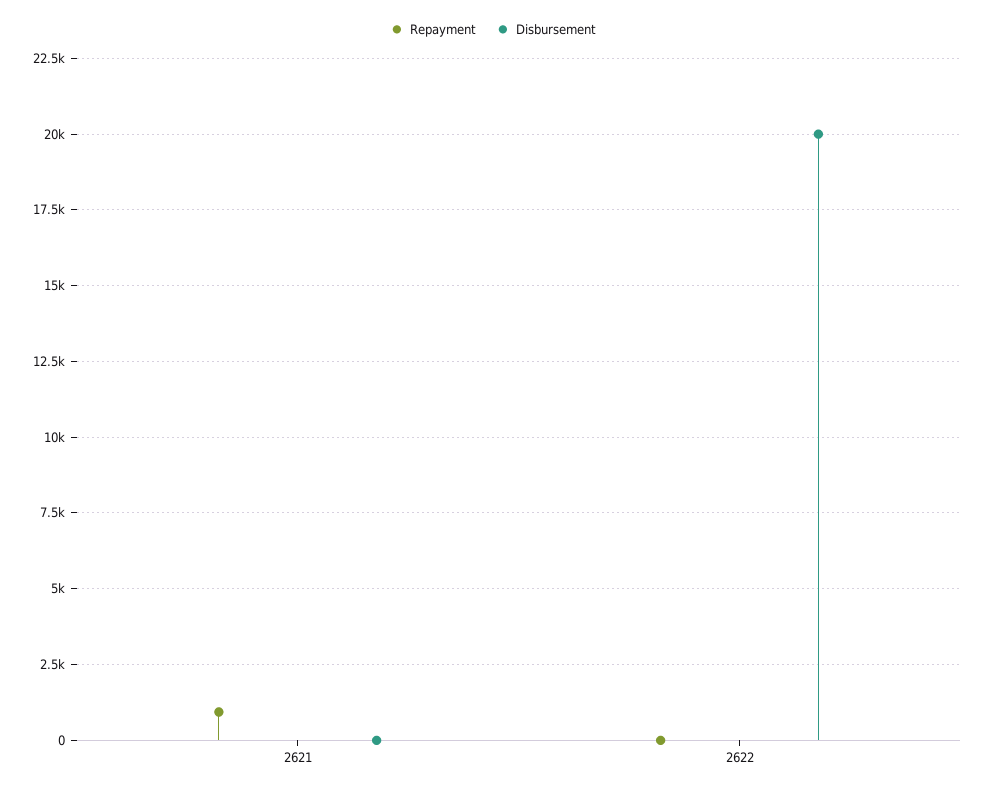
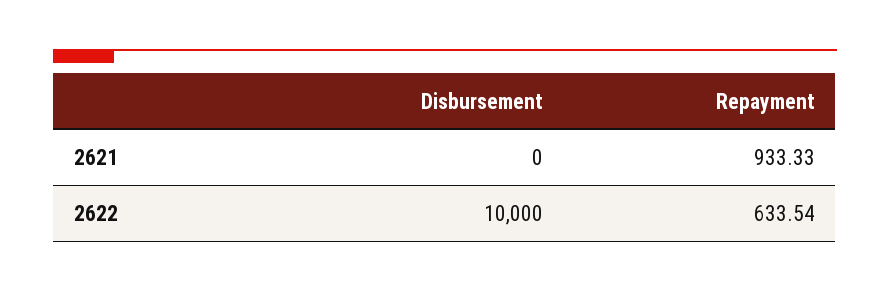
  {
    "Repayment": {
      "2621": 933.33,
-     "2622": 0
+     "2622": 633.54
    },
    "Disbursement": {
      "2621": 0,
-     "2622": 20000
+     "2622": 10000
    }
  }

